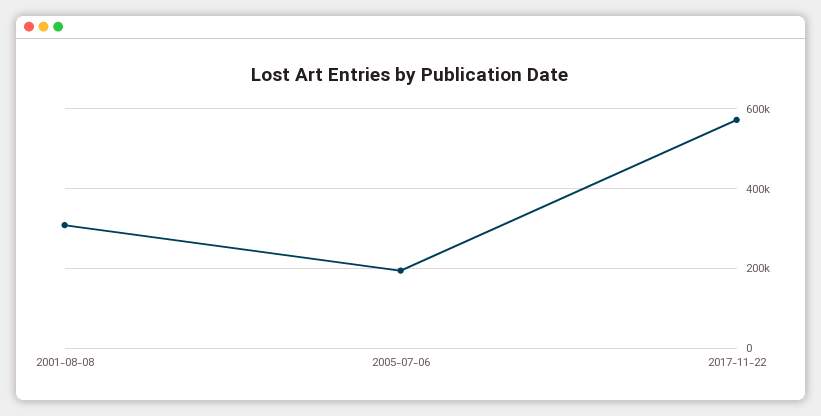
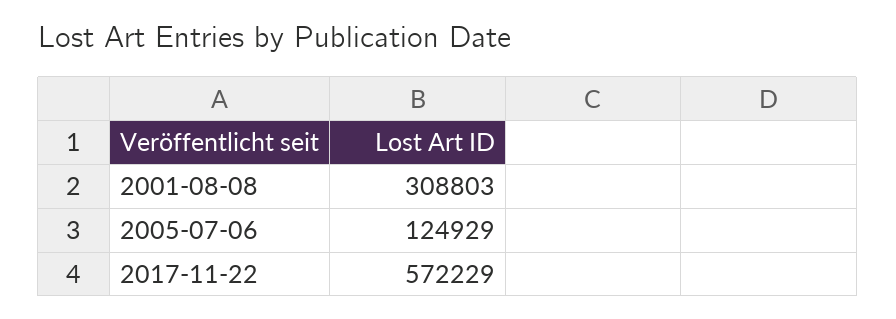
  {
    "2001-08-08": 308803,
-   "2005-07-06": 200000,
+   "2005-07-06": 124929,
    "2017-11-22": 572229
  }

